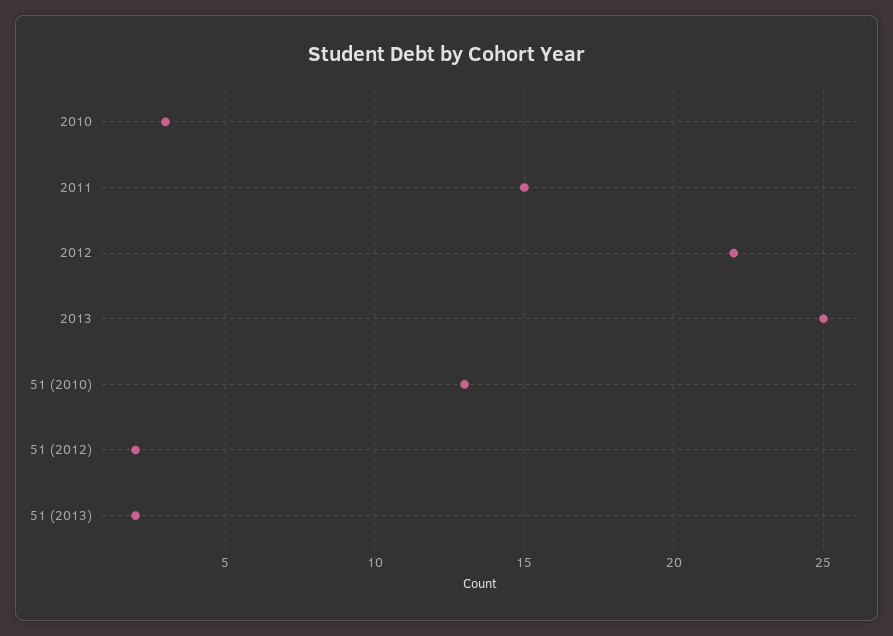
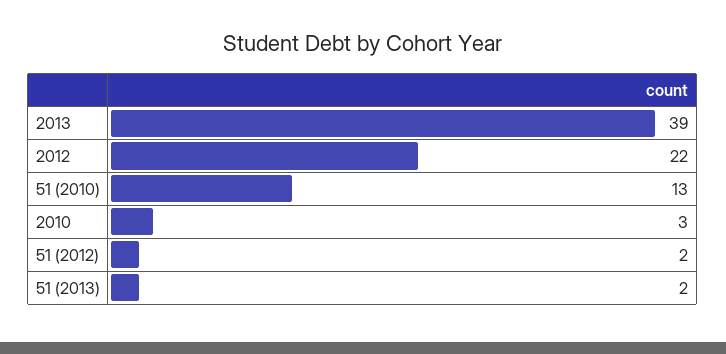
  {
    "2010": 3,
-   "2011": 15,
    "2012": 22,
-   "2013": 25,
+   "2013": 39,
    "51 (2010)": 13,
    "51 (2012)": 2,
    "51 (2013)": 2
  }

